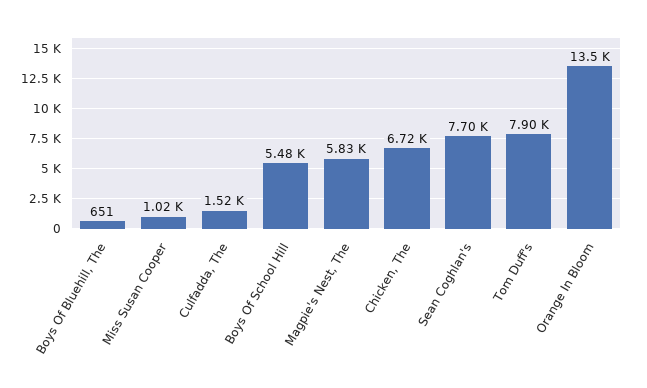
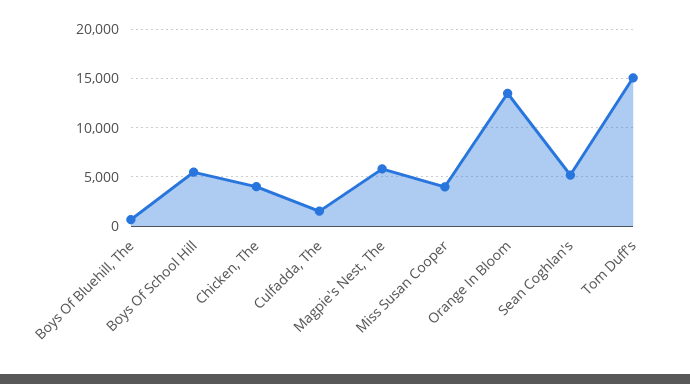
  {
    "Boys Of Bluehill, The": 651,
-   "Miss Susan Cooper": 1020,
+   "Miss Susan Cooper": 4000,
    "Culfadda, The": 1520,
    "Boys Of School Hill": 5480,
    "Magpie's Nest, The": 5830,
-   "Chicken, The": 6720,
+   "Chicken, The": 4000,
-   "Sean Coghlan's": 7700,
+   "Sean Coghlan's": 5000,
-   "Tom Duff's": 7900,
+   "Tom Duff's": 15000,
    "Orange In Bloom": 13500
  }

